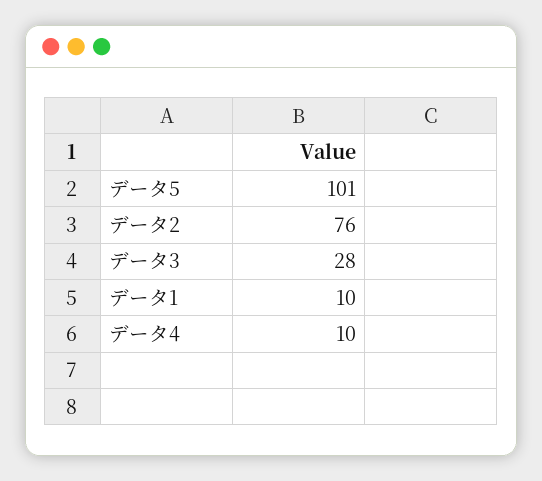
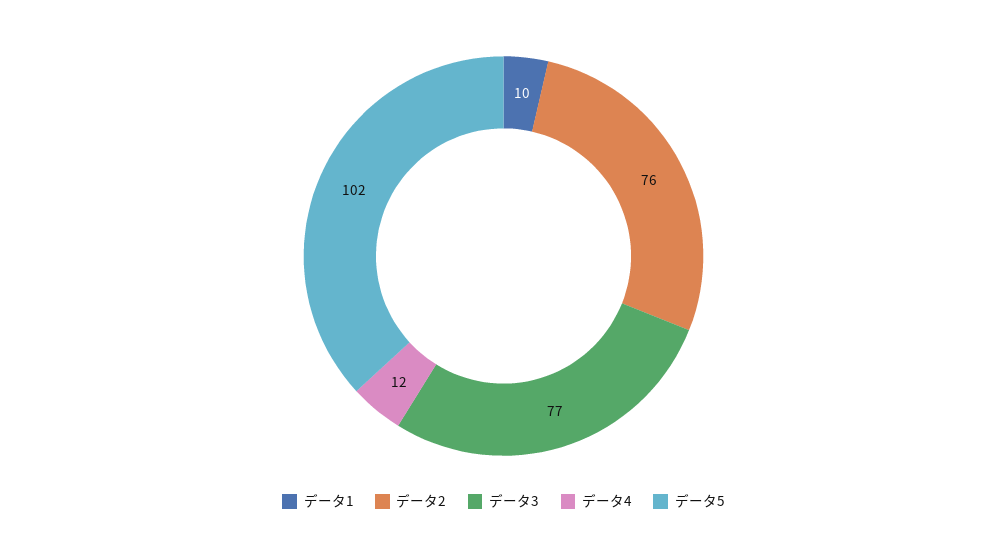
  {
-   "データ5": 101,
+   "データ5": 102,
    "データ2": 76,
-   "データ3": 28,
+   "データ3": 77,
    "データ1": 10,
-   "データ4": 10
+   "データ4": 12
  }

